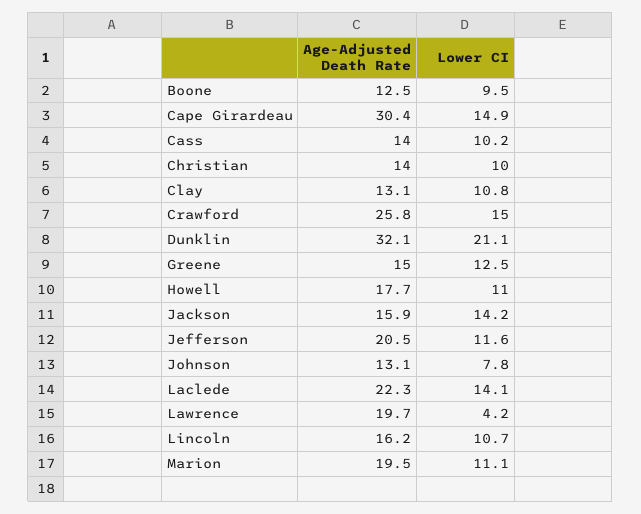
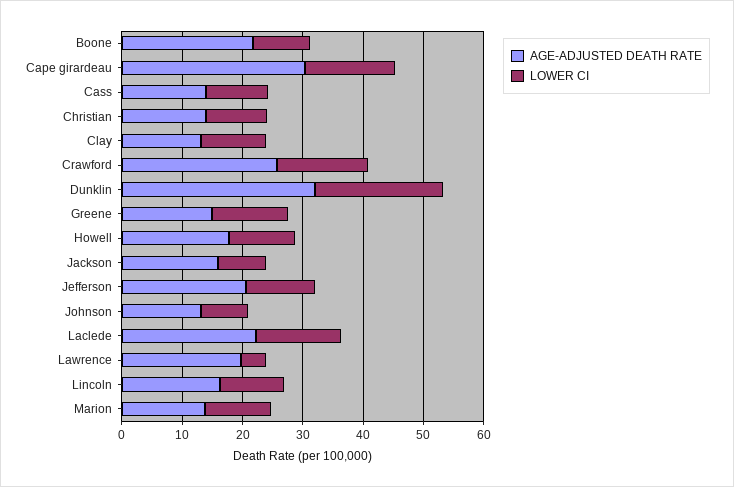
  {
    "Age-Adjusted Death Rate": {
-     "Boone": 12.5,
+     "Boone": 22,
      "Cape Girardeau": 30.4,
      "Cass": 14,
      "Christian": 14,
      "Clay": 13.1,
      "Crawford": 25.8,
      "Dunklin": 32.1,
      "Greene": 15,
      "Howell": 17.7,
      "Jackson": 15.9,
      "Jefferson": 20.5,
      "Johnson": 13.1,
      "Laclede": 22.3,
      "Lawrence": 19.7,
      "Lincoln": 16.2,
-     "Marion": 19.5
+     "Marion": 14
    },
    "Lower CI": {
      "Boone": 9.5,
      "Cape Girardeau": 14.9,
      "Cass": 10.2,
      "Christian": 10,
      "Clay": 10.8,
      "Crawford": 15,
      "Dunklin": 21.1,
      "Greene": 12.5,
      "Howell": 11,
-     "Jackson": 14.2,
+     "Jackson": 8,
      "Jefferson": 11.6,
      "Johnson": 7.8,
      "Laclede": 14.1,
      "Lawrence": 4.2,
      "Lincoln": 10.7,
      "Marion": 11.1
    }
  }

